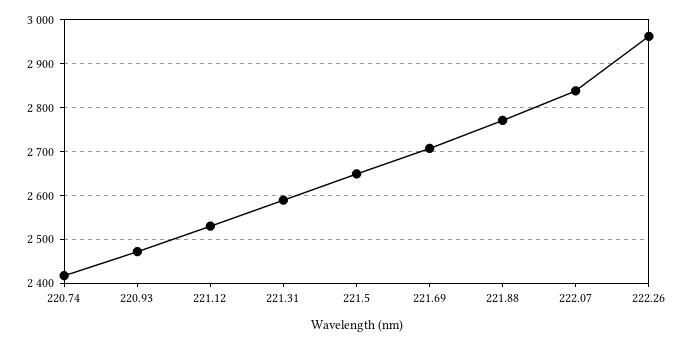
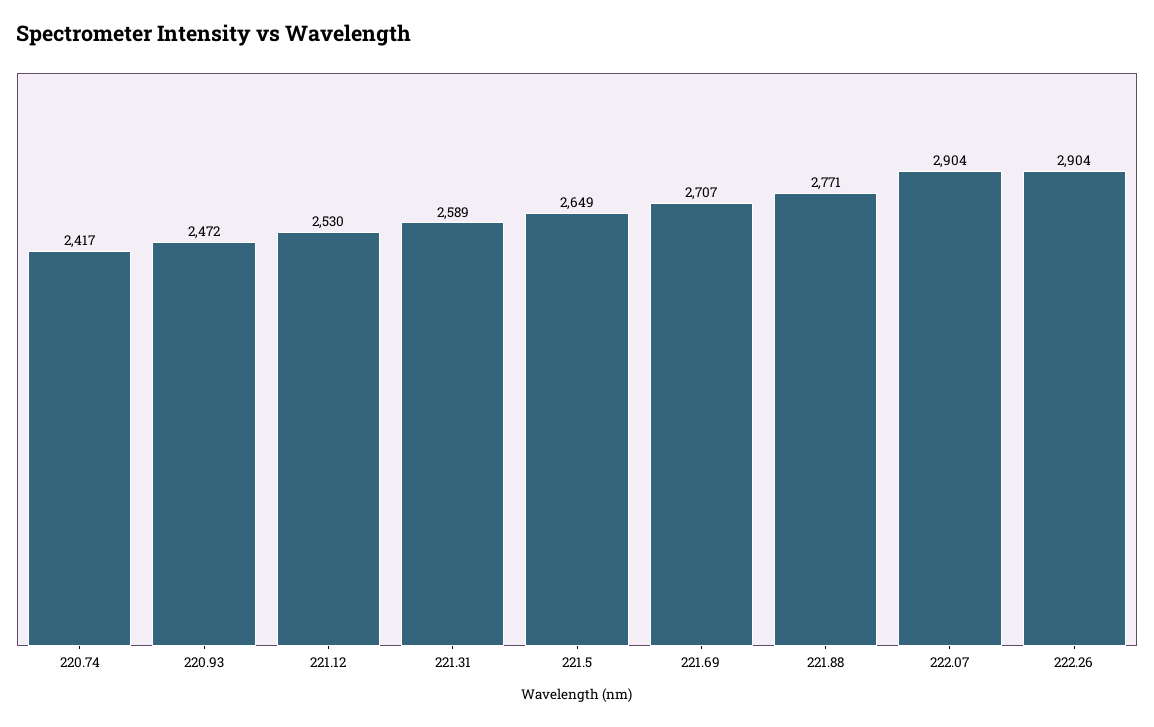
  {
    "220.74": 2417,
    "220.93": 2472,
    "221.12": 2530,
    "221.31": 2589,
    "221.5": 2649,
    "221.69": 2707,
    "221.88": 2771,
-   "222.07": 2840,
+   "222.07": 2904,
-   "222.26": 2960
+   "222.26": 2904
  }

